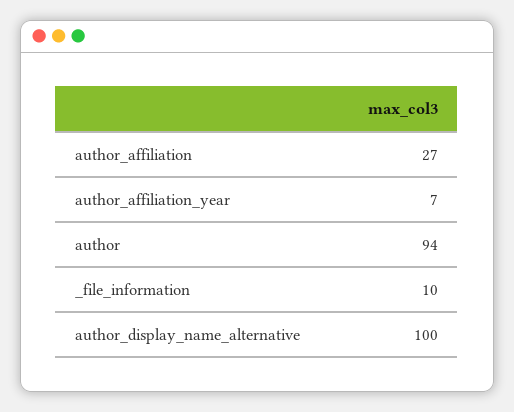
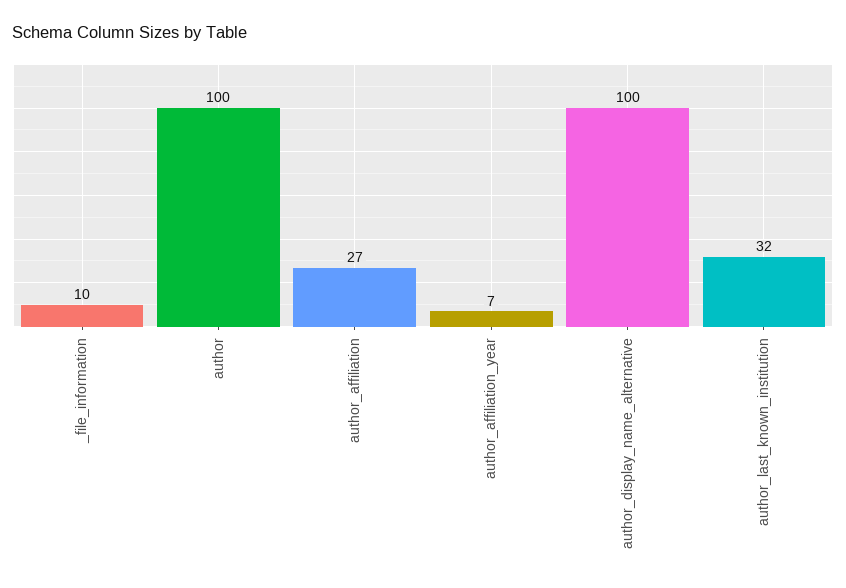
  {
    "author_affiliation": 27,
    "author_affiliation_year": 7,
-   "author": 94,
+   "author": 100,
    "_file_information": 10,
-   "author_display_name_alternative": 100
+   "author_display_name_alternative": 100,
+   "author_last_known_institution": 32
  }

